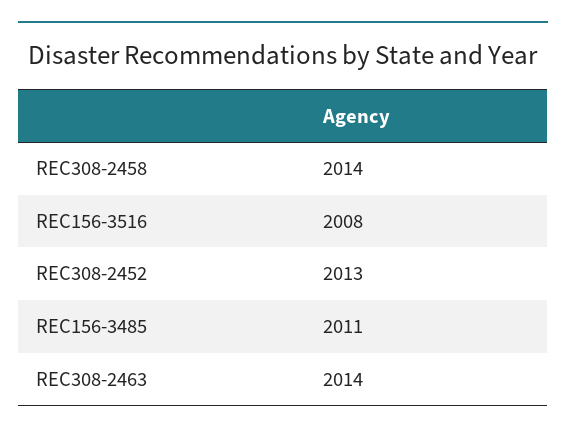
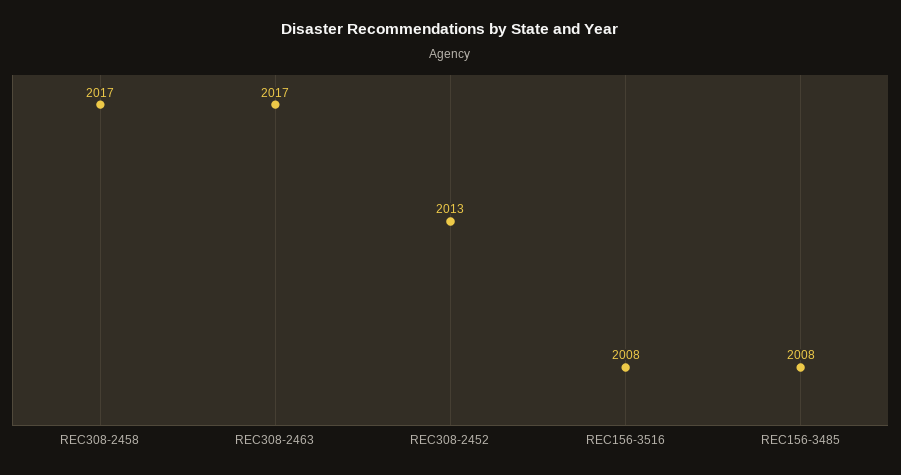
  {
-   "REC308-2458": 2014,
+   "REC308-2458": 2017,
    "REC156-3516": 2008,
    "REC308-2452": 2013,
-   "REC156-3485": 2011,
+   "REC156-3485": 2008,
-   "REC308-2463": 2014
+   "REC308-2463": 2017
  }

